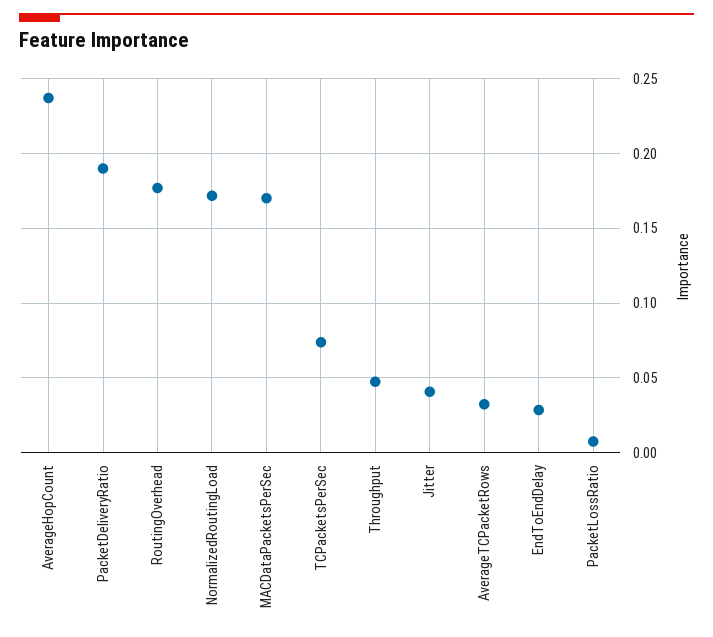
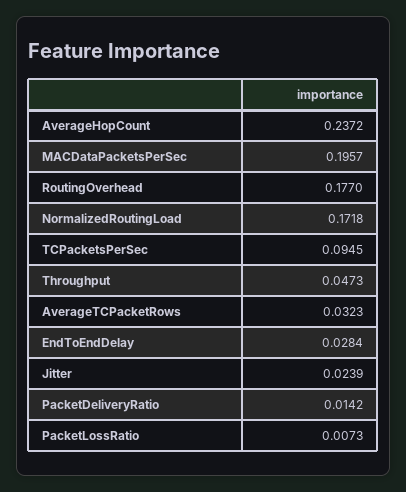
  {
    "AverageHopCount": 0.2372,
-   "PacketDeliveryRatio": 0.19,
+   "PacketDeliveryRatio": 0.0142,
    "RoutingOverhead": 0.177,
    "NormalizedRoutingLoad": 0.1718,
-   "MACDataPacketsPerSec": 0.17,
+   "MACDataPacketsPerSec": 0.1957,
-   "TCPacketsPerSec": 0.075,
+   "TCPacketsPerSec": 0.0945,
    "Throughput": 0.0473,
-   "Jitter": 0.04,
+   "Jitter": 0.0239,
    "AverageTCPacketRows": 0.0323,
    "EndToEndDelay": 0.0284,
    "PacketLossRatio": 0.0073
  }

